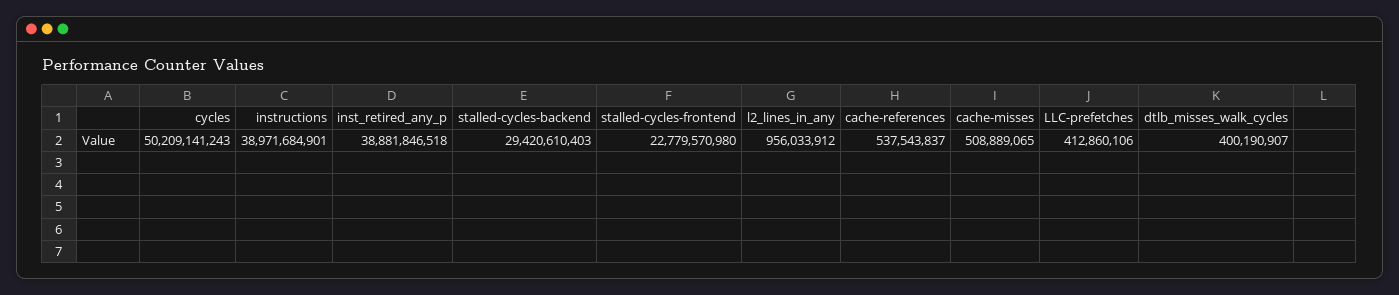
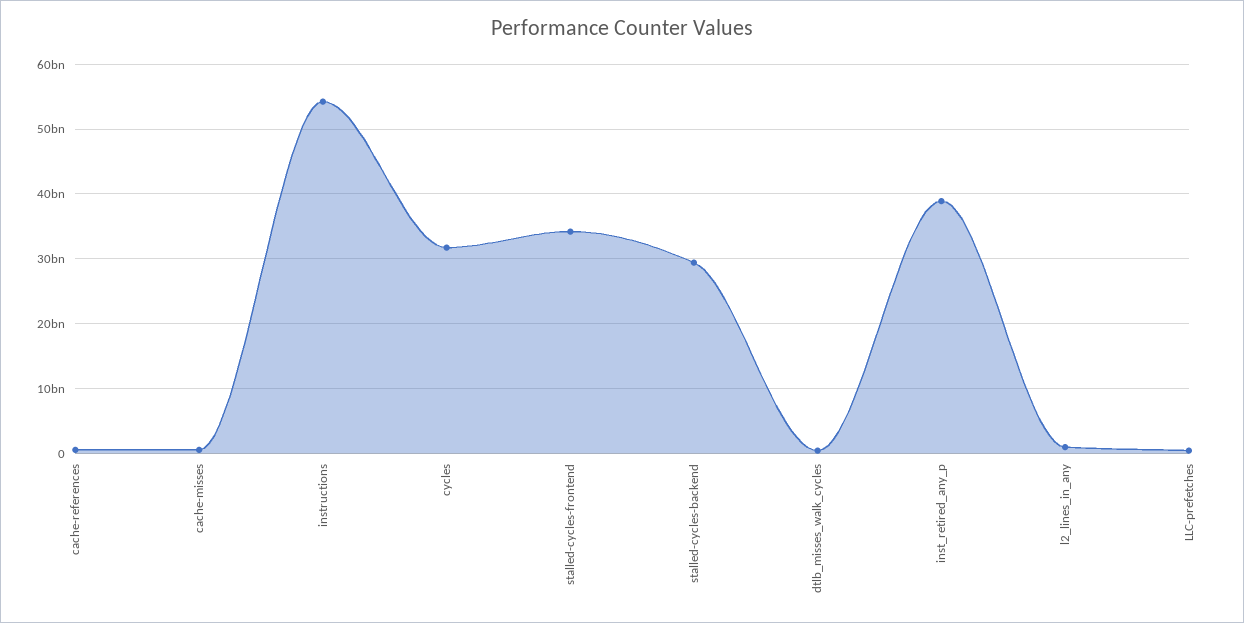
  {
-   "cycles": 50209141243,
+   "cycles": 32000000000,
-   "instructions": 38971684901,
+   "instructions": 54000000000,
    "inst_retired_any_p": 38881846518,
    "stalled-cycles-backend": 29420610403,
-   "stalled-cycles-frontend": 22779570980,
+   "stalled-cycles-frontend": 34000000000,
    "l2_lines_in_any": 956033912,
    "cache-references": 537543837,
    "cache-misses": 508889065,
    "LLC-prefetches": 412860106,
    "dtlb_misses_walk_cycles": 400190907
  }

